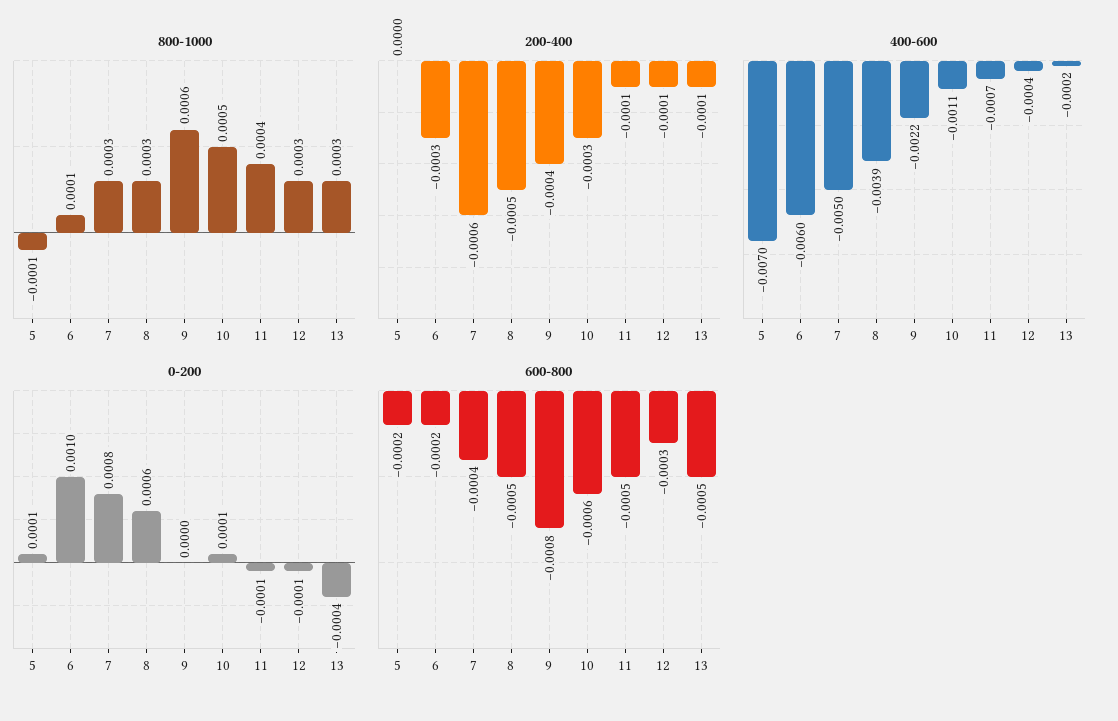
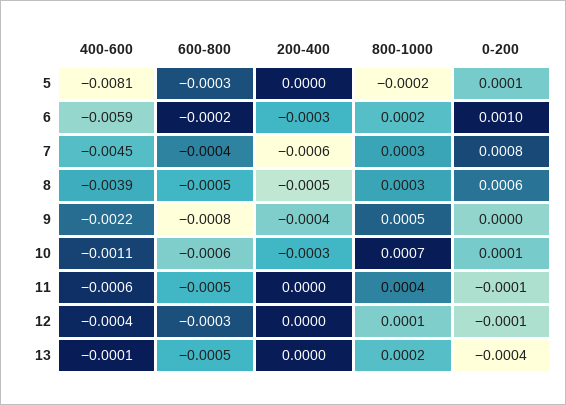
  {
    "800-1000": {
-     "5": -0.0001,
+     "5": -0.0002,
-     "6": 0.0001,
+     "6": 0.0002,
      "7": 0.0003,
      "8": 0.0003,
-     "9": 0.0006,
+     "9": 0.0005,
-     "10": 0.0005,
+     "10": 0.0007,
      "11": 0.0004,
-     "12": 0.0003,
+     "12": 0.0001,
-     "13": 0.0003
+     "13": 0.0002
    },
    "200-400": {
      "5": 0,
      "6": -0.0003,
      "7": -0.0006,
      "8": -0.0005,
      "9": -0.0004,
      "10": -0.0003,
-     "11": -0.0001,
+     "11": 0,
-     "12": -0.0001,
+     "12": 0,
-     "13": -0.0001
+     "13": 0
    },
    "400-600": {
-     "5": -0.007,
+     "5": -0.0081,
-     "6": -0.006,
+     "6": -0.0059,
-     "7": -0.005,
+     "7": -0.0045,
      "8": -0.0039,
      "9": -0.0022,
      "10": -0.0011,
-     "11": -0.0007,
+     "11": -0.0006,
      "12": -0.0004,
-     "13": -0.0002
+     "13": -0.0001
    },
    "0-200": {
      "5": 0.0001,
      "6": 0.001,
      "7": 0.0008,
      "8": 0.0006,
      "9": 0,
      "10": 0.0001,
      "11": -0.0001,
      "12": -0.0001,
      "13": -0.0004
    },
    "600-800": {
-     "5": -0.0002,
+     "5": -0.0003,
      "6": -0.0002,
      "7": -0.0004,
      "8": -0.0005,
      "9": -0.0008,
      "10": -0.0006,
      "11": -0.0005,
      "12": -0.0003,
      "13": -0.0005
    }
  }

